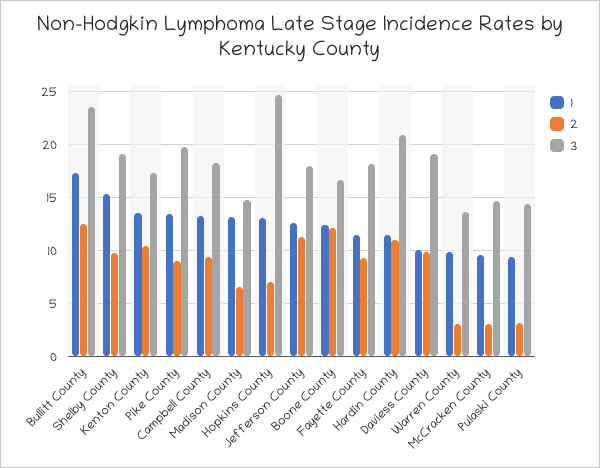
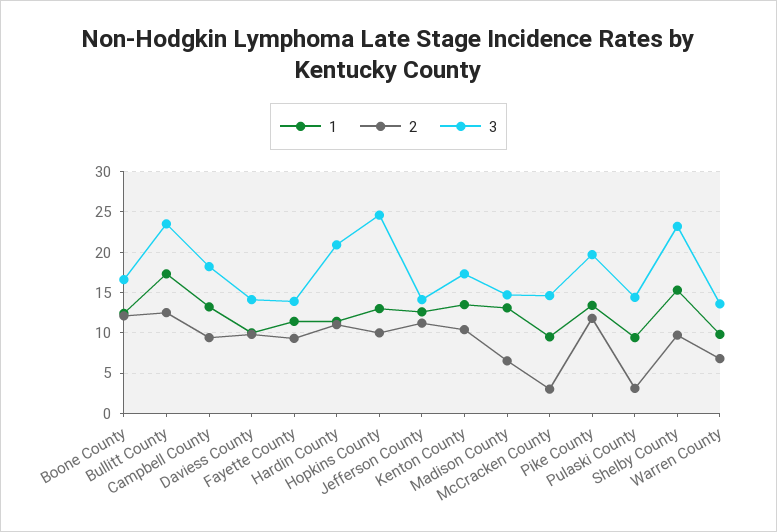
  {
    "1": {
      "Bullitt County": 17,
      "Shelby County": 15,
      "Kenton County": 14,
      "Pike County": 13,
      "Campbell County": 13,
      "Madison County": 13,
      "Hopkins County": 13,
      "Jefferson County": 13,
      "Boone County": 12,
      "Fayette County": 11,
      "Hardin County": 11,
      "Daviess County": 10,
      "Warren County": 10,
      "McCracken County": 10,
      "Pulaski County": 9
    },
    "2": {
      "Bullitt County": 13,
      "Shelby County": 10,
      "Kenton County": 10,
-     "Pike County": 9,
+     "Pike County": 12,
      "Campbell County": 9,
      "Madison County": 7,
-     "Hopkins County": 7,
+     "Hopkins County": 10,
      "Jefferson County": 11,
      "Boone County": 12,
      "Fayette County": 9,
      "Hardin County": 11,
      "Daviess County": 10,
-     "Warren County": 3,
+     "Warren County": 7,
      "McCracken County": 3,
      "Pulaski County": 3
    },
    "3": {
      "Bullitt County": 24,
-     "Shelby County": 19,
+     "Shelby County": 23,
      "Kenton County": 17,
      "Pike County": 20,
      "Campbell County": 18,
      "Madison County": 15,
      "Hopkins County": 25,
-     "Jefferson County": 18,
+     "Jefferson County": 14,
      "Boone County": 17,
-     "Fayette County": 18,
+     "Fayette County": 14,
      "Hardin County": 21,
-     "Daviess County": 19,
+     "Daviess County": 14,
      "Warren County": 14,
      "McCracken County": 15,
      "Pulaski County": 14
    }
  }

